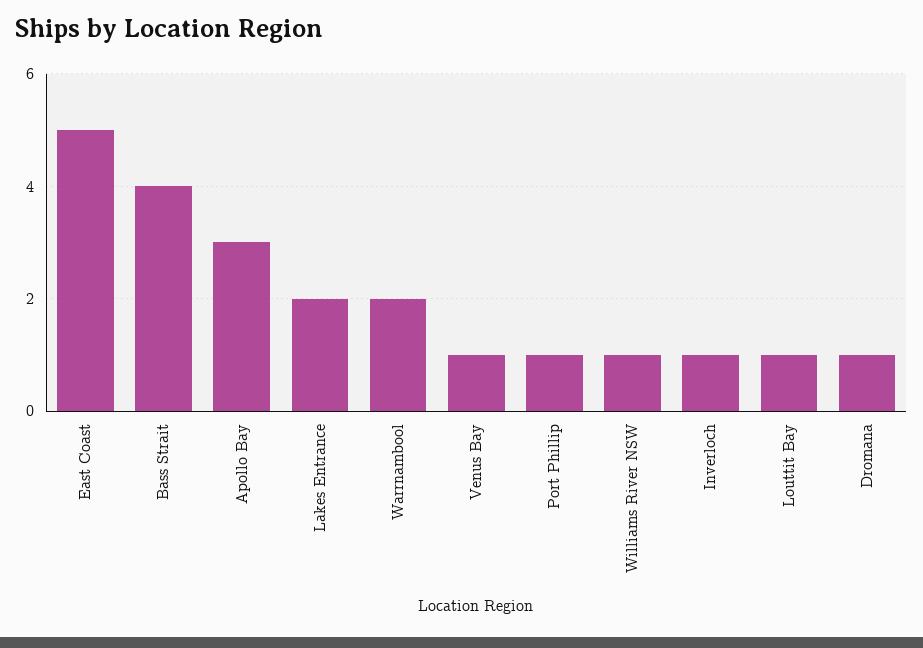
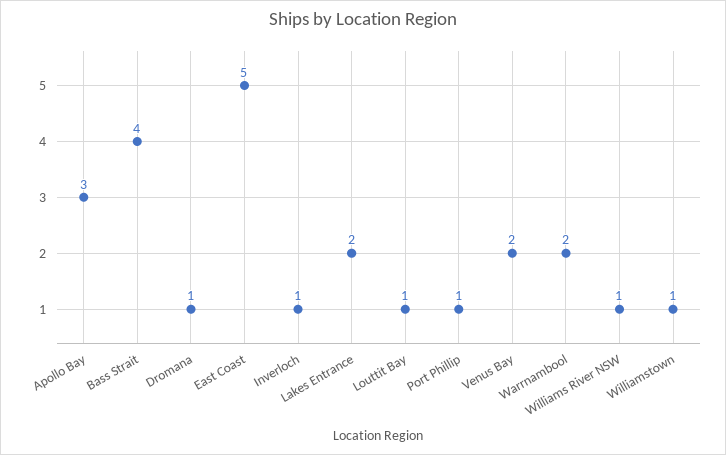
  {
    "East Coast": 5,
    "Bass Strait": 4,
    "Apollo Bay": 3,
    "Lakes Entrance": 2,
    "Warrnambool": 2,
-   "Venus Bay": 1,
+   "Venus Bay": 2,
    "Port Phillip": 1,
    "Williams River NSW": 1,
    "Inverloch": 1,
    "Louttit Bay": 1,
-   "Dromana": 1
+   "Dromana": 1,
+   "Williamstown": 1
  }

